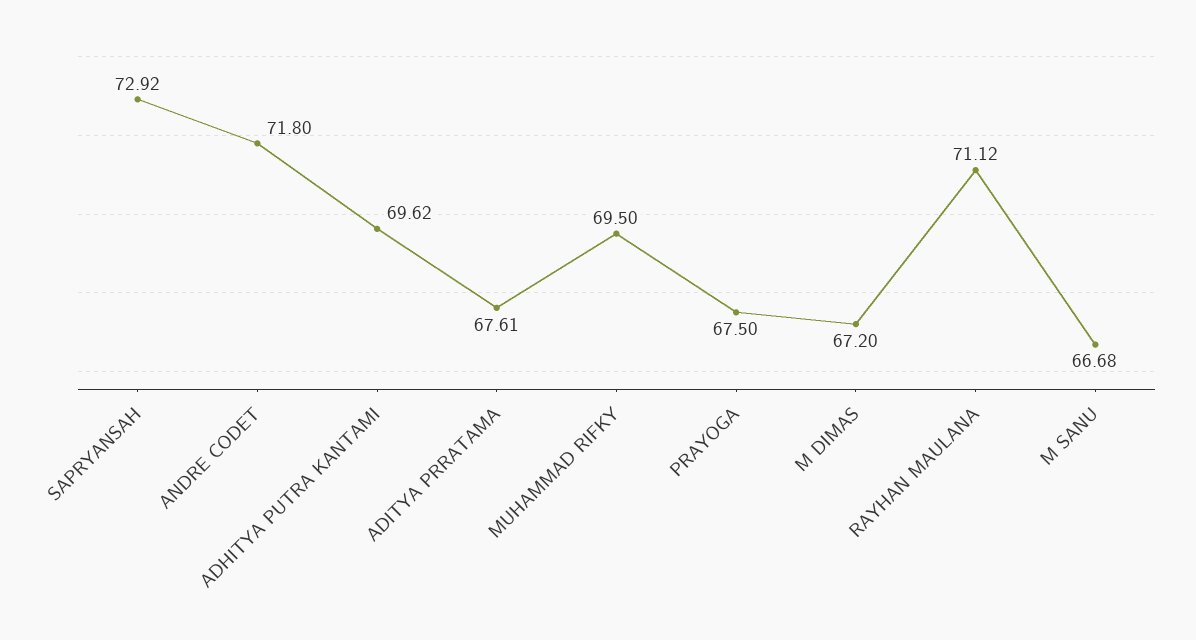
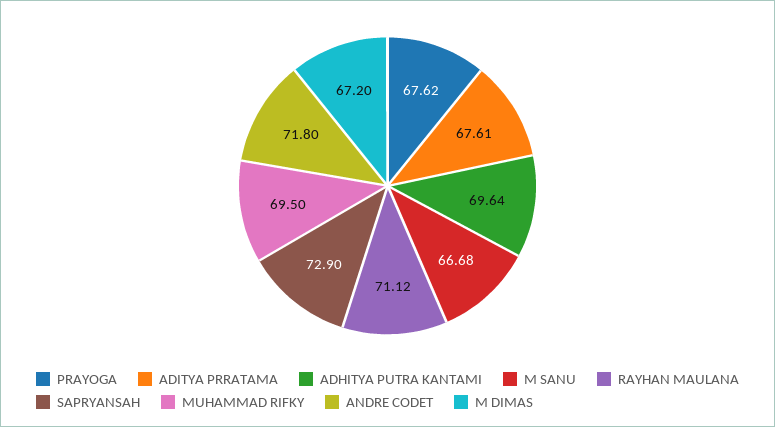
  {
-   "SAPRYANSAH": 72.92,
+   "SAPRYANSAH": 72.9,
    "ANDRE CODET": 71.8,
-   "ADHITYA PUTRA KANTAMI": 69.62,
+   "ADHITYA PUTRA KANTAMI": 69.64,
    "ADITYA PRRATAMA": 67.61,
    "MUHAMMAD RIFKY": 69.5,
-   "PRAYOGA": 67.5,
+   "PRAYOGA": 67.62,
    "M DIMAS": 67.2,
    "RAYHAN MAULANA": 71.12,
    "M SANU": 66.68
  }

